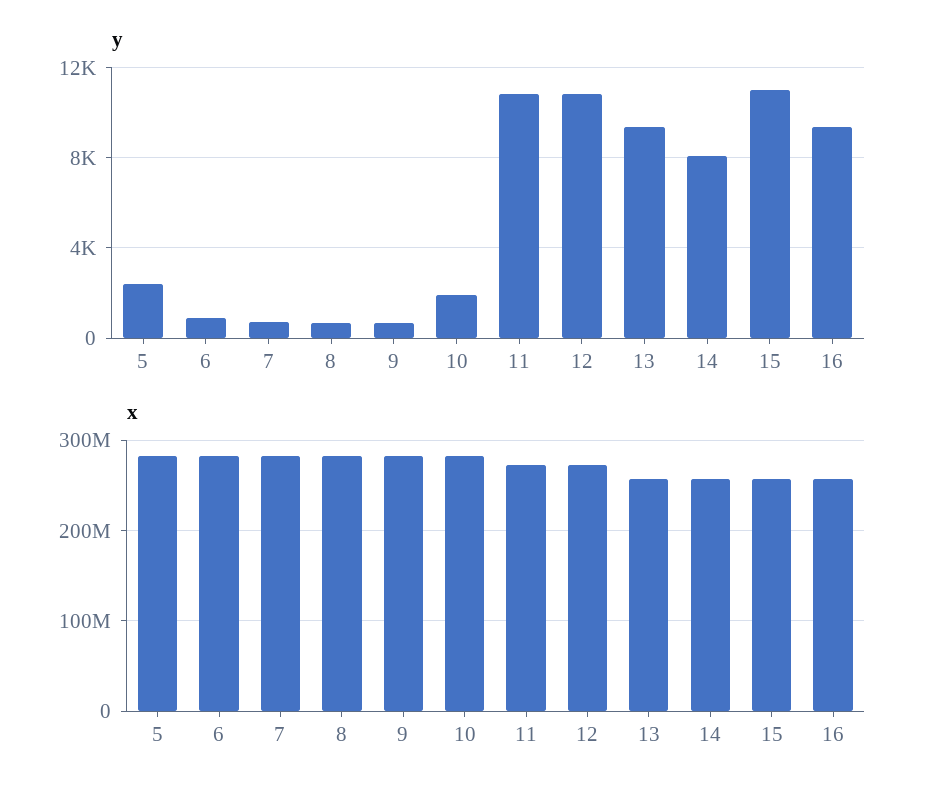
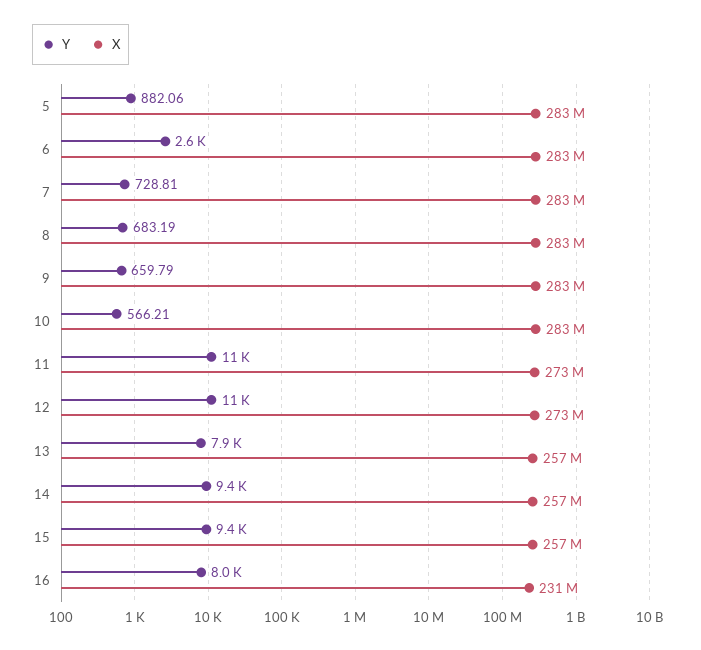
  {
    "y": {
-     "5": 2500,
+     "5": 882.06,
-     "6": 1000,
+     "6": 2600,
      "7": 728.81,
      "8": 683.19,
      "9": 659.79,
-     "10": 2000,
+     "10": 566.21,
      "11": 11000,
      "12": 11000,
-     "13": 9500,
+     "13": 7900,
-     "14": 8000,
+     "14": 9400,
-     "15": 11000,
+     "15": 9400,
-     "16": 9500
+     "16": 8000
    },
    "x": {
      "5": 283000000,
      "6": 283000000,
      "7": 283000000,
      "8": 283000000,
      "9": 283000000,
      "10": 283000000,
      "11": 273000000,
      "12": 273000000,
      "13": 257000000,
      "14": 257000000,
      "15": 257000000,
-     "16": 260000000
+     "16": 231000000
    }
  }

